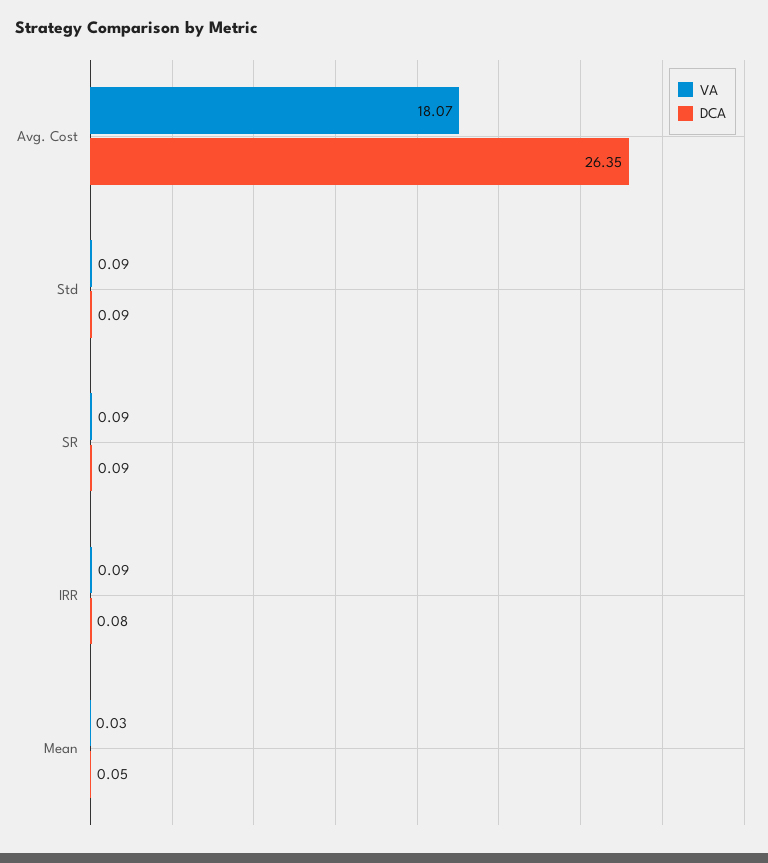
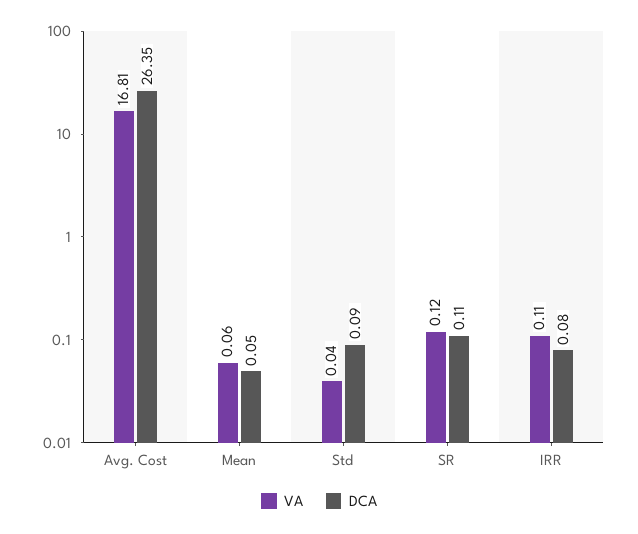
  {
    "VA": {
-     "Avg. Cost": 18.07,
+     "Avg. Cost": 16.81,
-     "Std": 0.09,
+     "Std": 0.04,
-     "SR": 0.09,
+     "SR": 0.12,
-     "IRR": 0.09,
+     "IRR": 0.11,
-     "Mean": 0.03
+     "Mean": 0.06
    },
    "DCA": {
      "Avg. Cost": 26.35,
      "Std": 0.09,
-     "SR": 0.09,
+     "SR": 0.11,
      "IRR": 0.08,
      "Mean": 0.05
    }
  }

